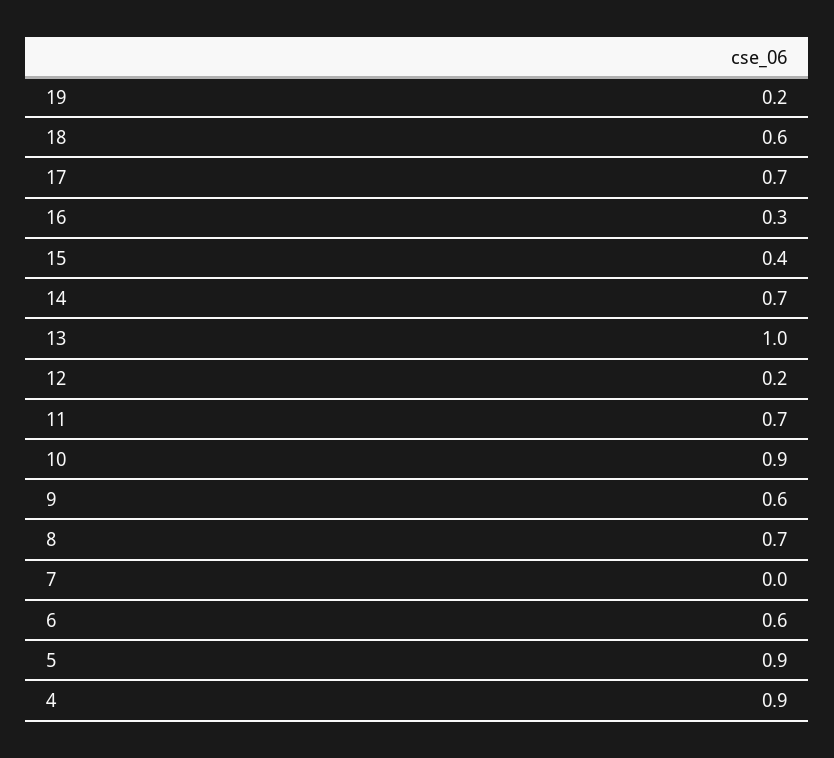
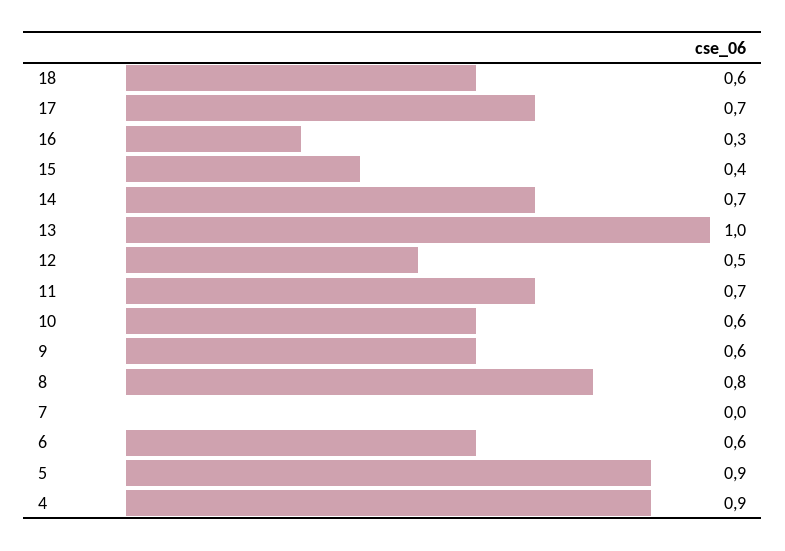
  {
-   "19": 0.2,
    "18": 0.6,
    "17": 0.7,
    "16": 0.3,
    "15": 0.4,
    "14": 0.7,
    "13": 1,
-   "12": 0.2,
+   "12": 0.5,
    "11": 0.7,
-   "10": 0.9,
+   "10": 0.6,
    "9": 0.6,
-   "8": 0.7,
+   "8": 0.8,
    "7": 0,
    "6": 0.6,
    "5": 0.9,
    "4": 0.9
  }

